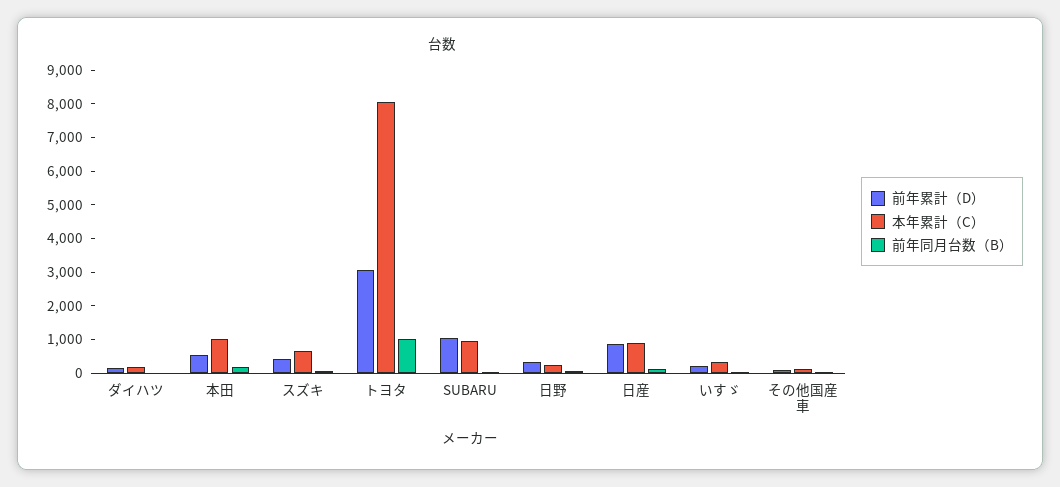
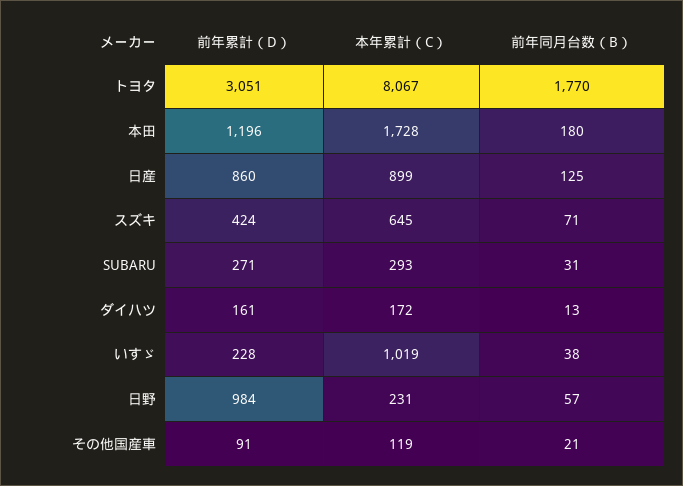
  {
    "前年累計（D）": {
      "ダイハツ": 161,
-     "本田": 500,
+     "本田": 1196,
      "スズキ": 424,
      "トヨタ": 3051,
-     "SUBARU": 1000,
+     "SUBARU": 271,
-     "日野": 250,
+     "日野": 984,
      "日産": 860,
      "いすゞ": 228,
      "その他国産車": 91
    },
    "本年累計（C）": {
      "ダイハツ": 172,
-     "本田": 1000,
+     "本田": 1728,
      "スズキ": 645,
      "トヨタ": 8067,
-     "SUBARU": 1000,
+     "SUBARU": 293,
      "日野": 231,
      "日産": 899,
-     "いすゞ": 250,
+     "いすゞ": 1019,
      "その他国産車": 119
    },
    "前年同月台数（B）": {
      "ダイハツ": 13,
      "本田": 180,
      "スズキ": 71,
-     "トヨタ": 1000,
+     "トヨタ": 1770,
      "SUBARU": 31,
      "日野": 57,
      "日産": 125,
      "いすゞ": 38,
      "その他国産車": 21
    }
  }

